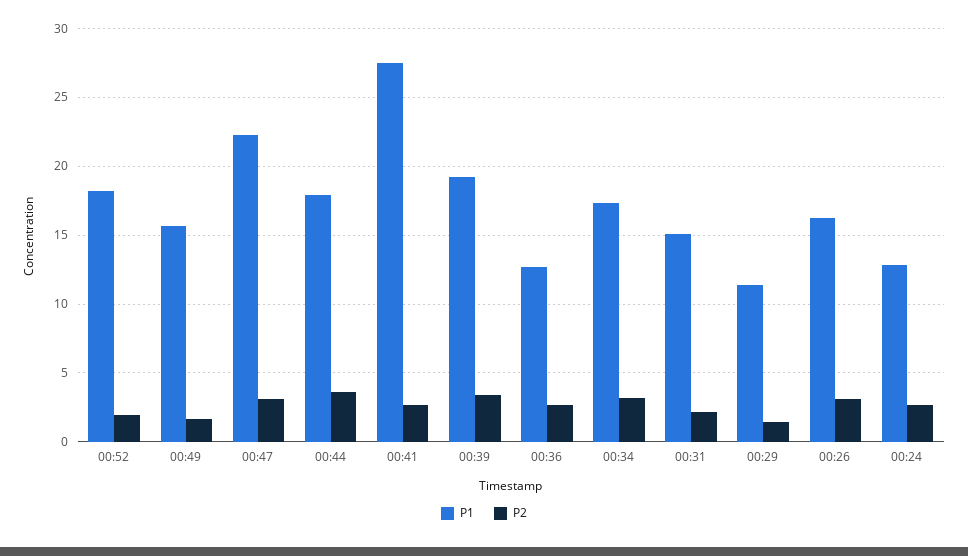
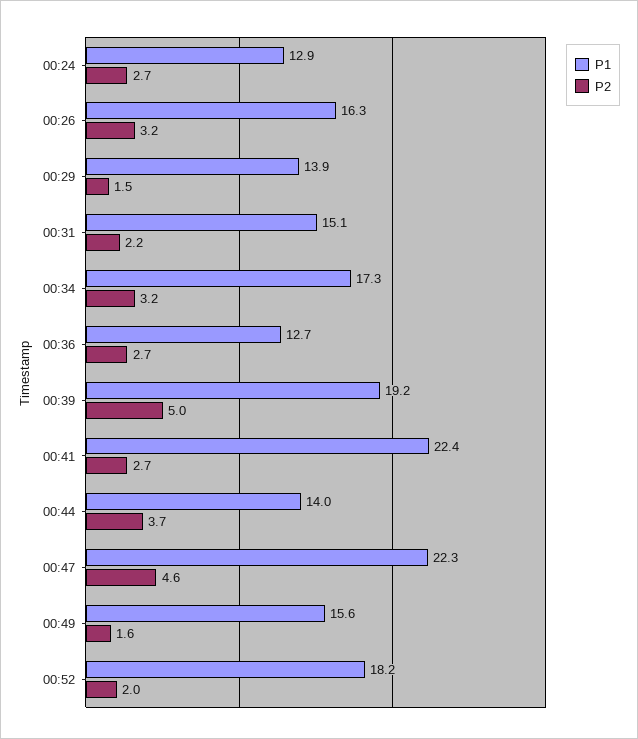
  {
    "P1": {
      "00:52": 18.2,
      "00:49": 15.6,
      "00:47": 22.3,
-     "00:44": 18,
+     "00:44": 14,
-     "00:41": 27.5,
+     "00:41": 22.4,
      "00:39": 19.2,
      "00:36": 12.7,
      "00:34": 17.3,
      "00:31": 15.1,
-     "00:29": 11.5,
+     "00:29": 13.9,
      "00:26": 16.3,
      "00:24": 12.9
    },
    "P2": {
      "00:52": 2,
      "00:49": 1.6,
-     "00:47": 3,
+     "00:47": 4.6,
      "00:44": 3.7,
      "00:41": 2.7,
-     "00:39": 3.5,
+     "00:39": 5,
      "00:36": 2.7,
      "00:34": 3.2,
      "00:31": 2.2,
      "00:29": 1.5,
      "00:26": 3.2,
      "00:24": 2.7
    }
  }

